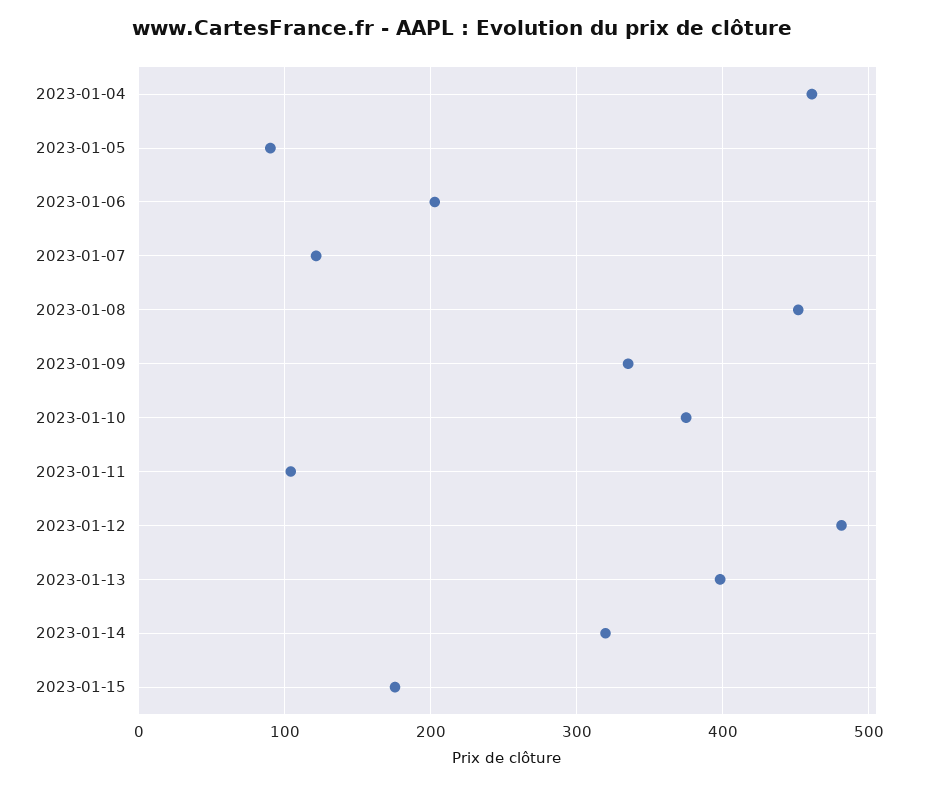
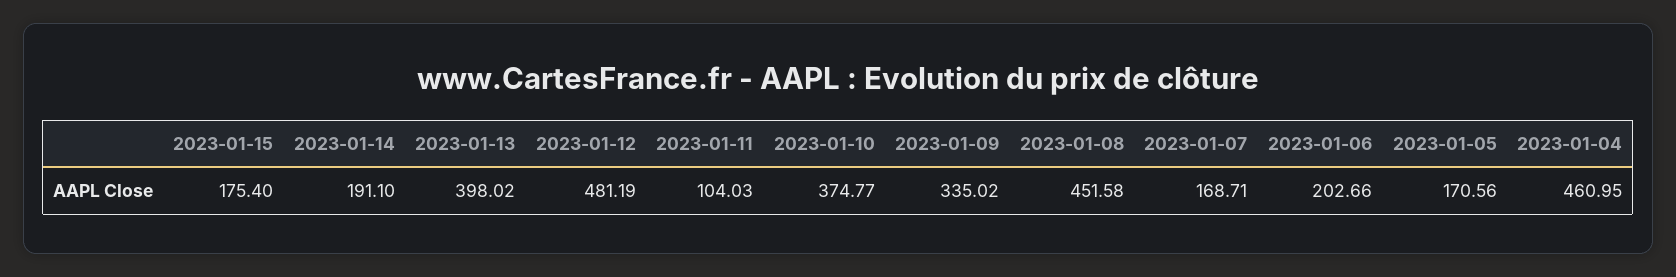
  {
    "2023-01-04": 460.95,
-   "2023-01-05": 90,
+   "2023-01-05": 170.56,
    "2023-01-06": 202.66,
-   "2023-01-07": 120,
+   "2023-01-07": 168.71,
    "2023-01-08": 451.58,
    "2023-01-09": 335.02,
    "2023-01-10": 374.77,
    "2023-01-11": 104.03,
    "2023-01-12": 481.19,
    "2023-01-13": 398.02,
-   "2023-01-14": 320,
+   "2023-01-14": 191.1,
    "2023-01-15": 175.4
  }

